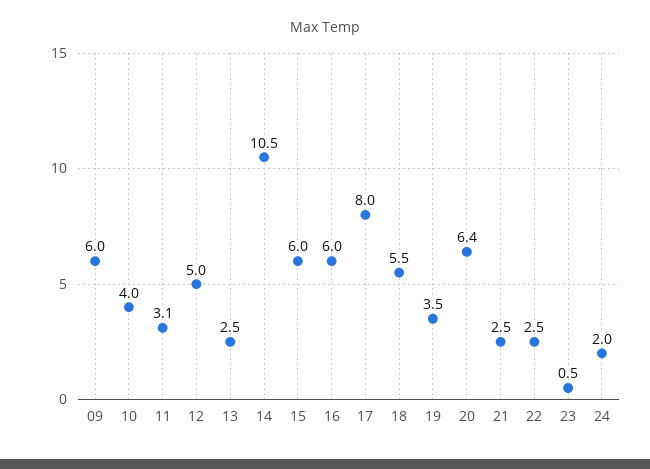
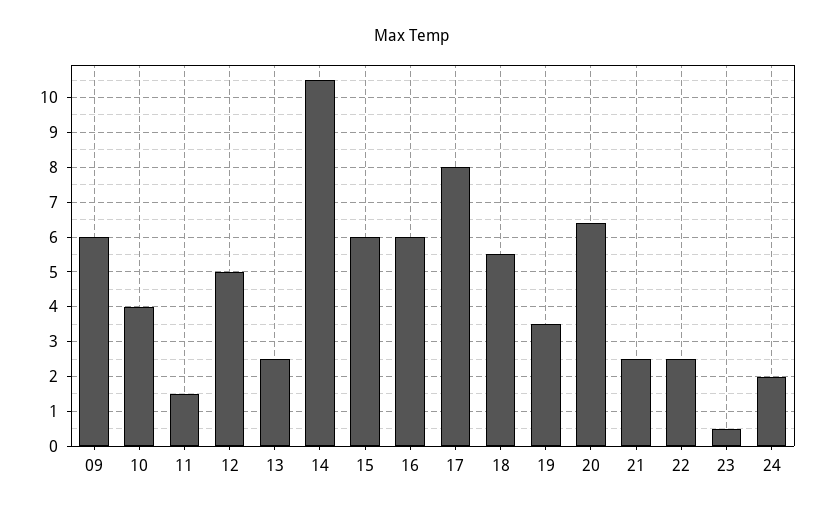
  {
    "09": 6,
    "10": 4,
-   "11": 3.1,
+   "11": 1.5,
    "12": 5,
    "13": 2.5,
    "14": 10.5,
    "15": 6,
    "16": 6,
    "17": 8,
    "18": 5.5,
    "19": 3.5,
    "20": 6.4,
    "21": 2.5,
    "22": 2.5,
    "23": 0.5,
    "24": 2
  }

